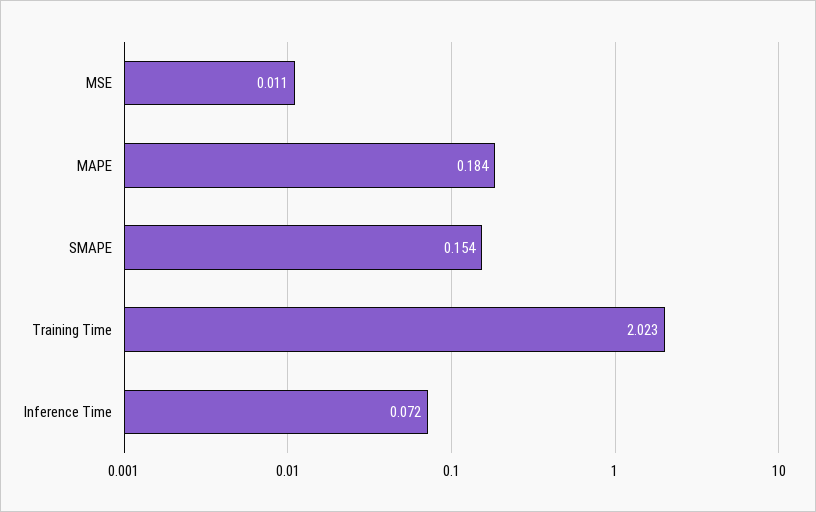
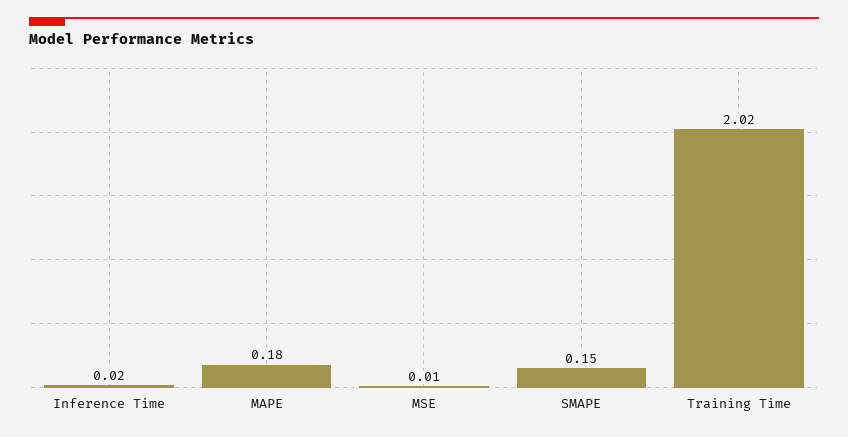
  {
    "MSE": 0.011,
    "MAPE": 0.184,
    "SMAPE": 0.154,
    "Training Time": 2.023,
-   "Inference Time": 0.072
+   "Inference Time": 0.02
  }

